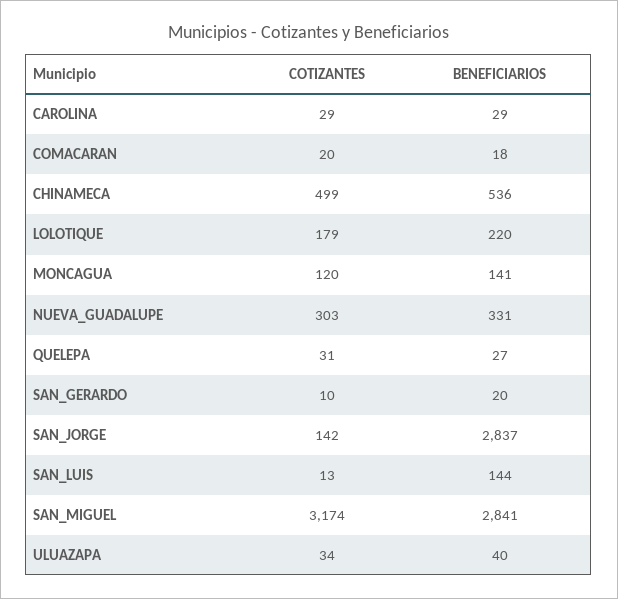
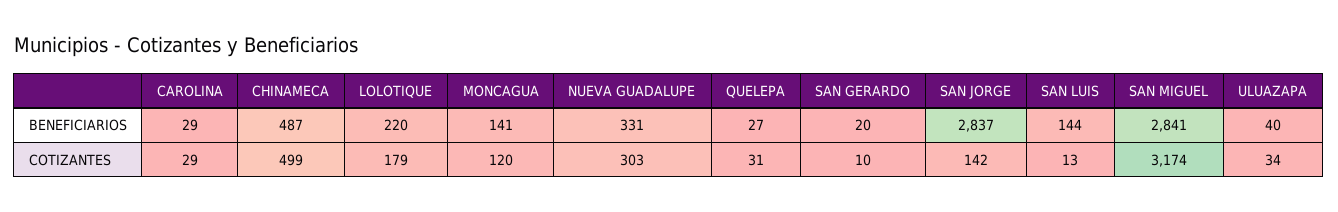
  {
    "COTIZANTES": {
      "CAROLINA": 29,
-     "COMACARAN": 20,
      "CHINAMECA": 499,
      "LOLOTIQUE": 179,
      "MONCAGUA": 120,
      "NUEVA_GUADALUPE": 303,
      "QUELEPA": 31,
      "SAN_GERARDO": 10,
      "SAN_JORGE": 142,
      "SAN_LUIS": 13,
      "SAN_MIGUEL": 3174,
      "ULUAZAPA": 34
    },
    "BENEFICIARIOS": {
      "CAROLINA": 29,
-     "COMACARAN": 18,
-     "CHINAMECA": 536,
+     "CHINAMECA": 487,
      "LOLOTIQUE": 220,
      "MONCAGUA": 141,
      "NUEVA_GUADALUPE": 331,
      "QUELEPA": 27,
      "SAN_GERARDO": 20,
      "SAN_JORGE": 2837,
      "SAN_LUIS": 144,
      "SAN_MIGUEL": 2841,
      "ULUAZAPA": 40
    }
  }

